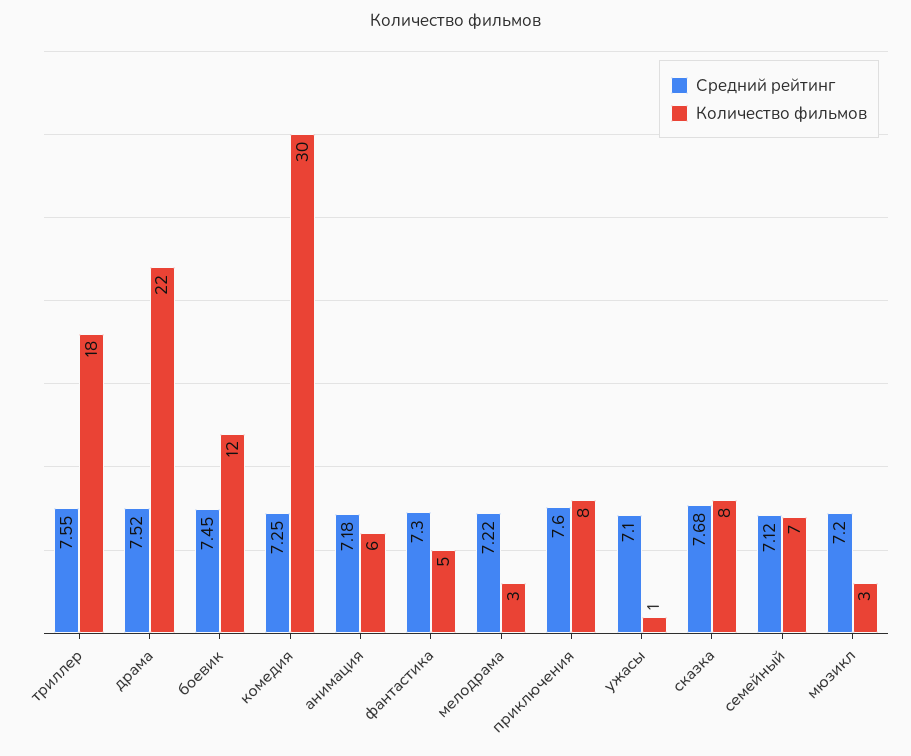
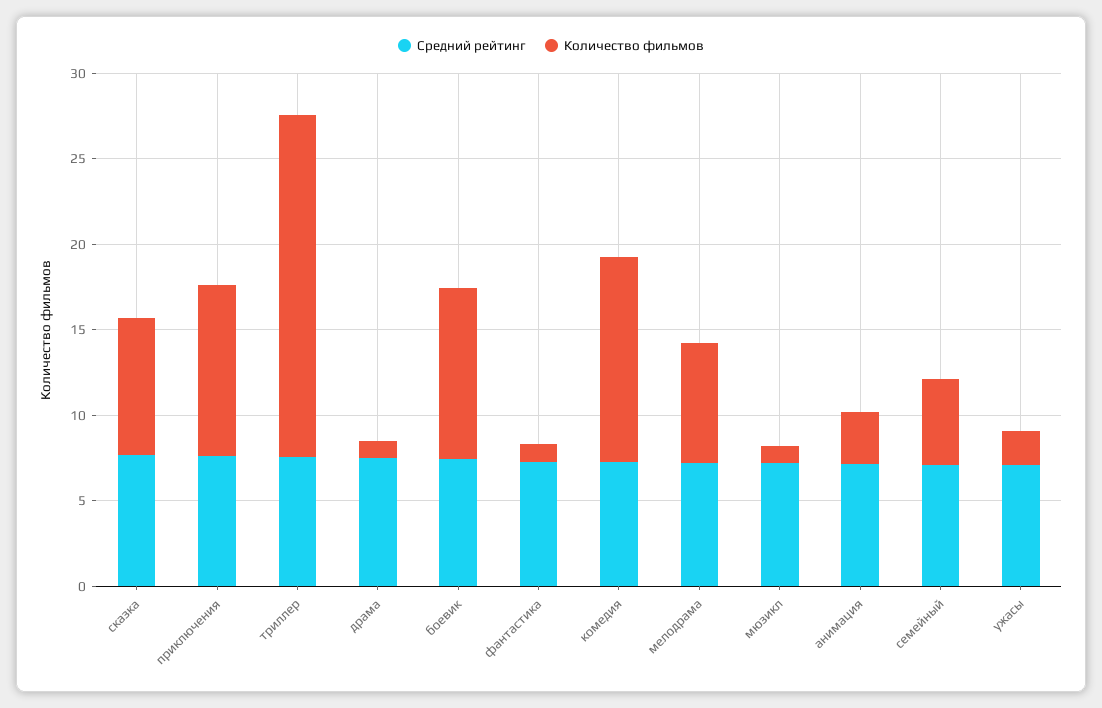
  {
    "Средний рейтинг": {
      "триллер": 7.55,
      "драма": 7.52,
      "боевик": 7.45,
      "комедия": 7.25,
      "анимация": 7.18,
      "фантастика": 7.3,
      "мелодрама": 7.22,
      "приключения": 7.6,
      "ужасы": 7.1,
      "сказка": 7.68,
      "семейный": 7.12,
      "мюзикл": 7.2
    },
    "Количество фильмов": {
-     "триллер": 18,
+     "триллер": 20,
-     "драма": 22,
+     "драма": 1,
-     "боевик": 12,
+     "боевик": 10,
-     "комедия": 30,
+     "комедия": 12,
-     "анимация": 6,
+     "анимация": 3,
-     "фантастика": 5,
+     "фантастика": 1,
-     "мелодрама": 3,
+     "мелодрама": 7,
-     "приключения": 8,
+     "приключения": 10,
-     "ужасы": 1,
+     "ужасы": 2,
      "сказка": 8,
-     "семейный": 7,
+     "семейный": 5,
-     "мюзикл": 3
+     "мюзикл": 1
    }
  }

